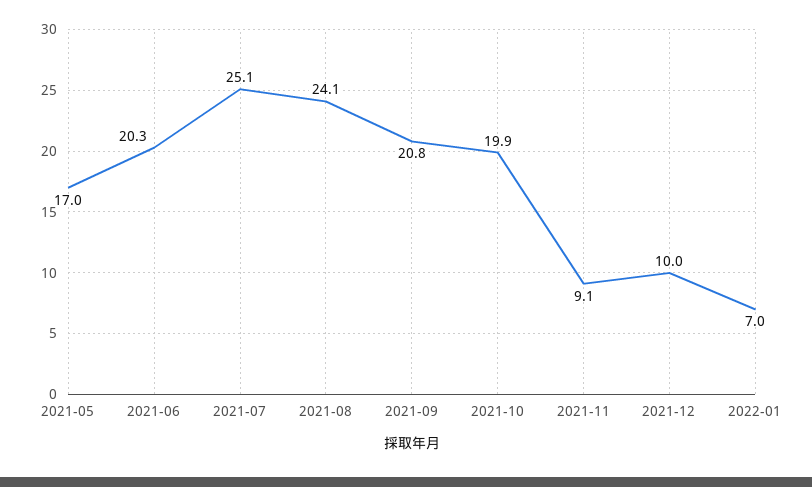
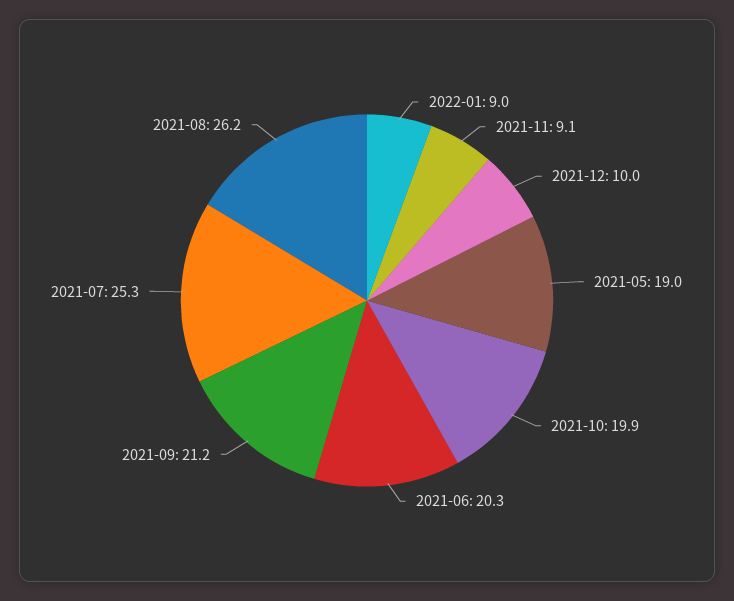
  {
-   "2021-05": 17,
+   "2021-05": 19,
    "2021-06": 20.3,
-   "2021-07": 25.1,
+   "2021-07": 25.3,
-   "2021-08": 24.1,
+   "2021-08": 26.2,
-   "2021-09": 20.8,
+   "2021-09": 21.2,
    "2021-10": 19.9,
    "2021-11": 9.1,
    "2021-12": 10,
-   "2022-01": 7
+   "2022-01": 9
  }

